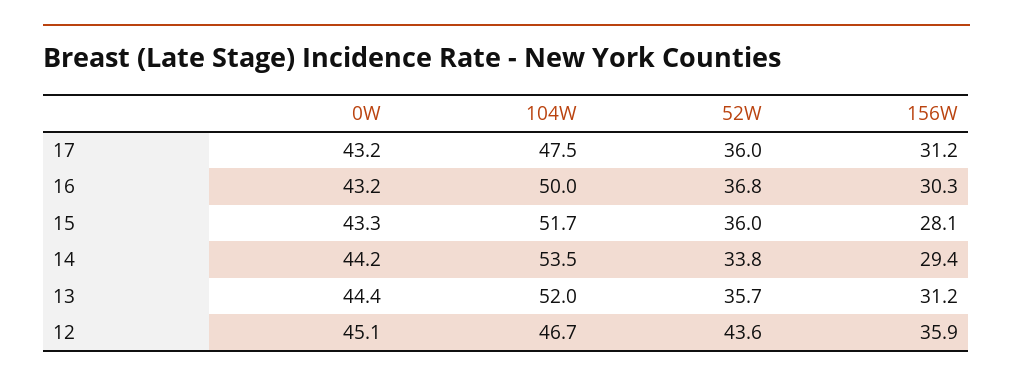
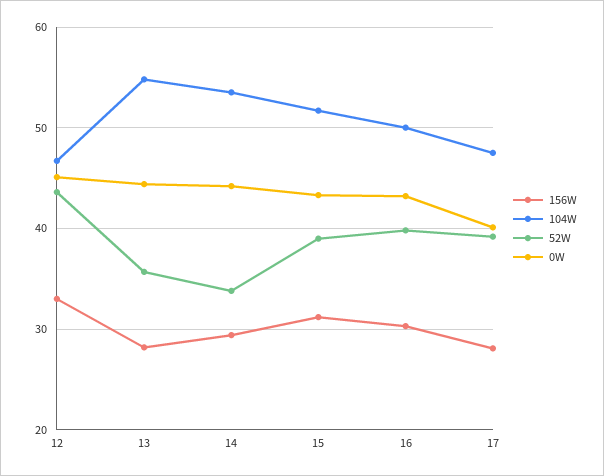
  {
    "0W": {
-     "17": 43.2,
+     "17": 40,
      "16": 43.2,
      "15": 43.3,
      "14": 44.2,
      "13": 44.4,
      "12": 45.1
    },
    "104W": {
      "17": 47.5,
      "16": 50,
      "15": 51.7,
      "14": 53.5,
-     "13": 52,
+     "13": 55,
      "12": 46.7
    },
    "52W": {
-     "17": 36,
+     "17": 39,
-     "16": 36.8,
+     "16": 40,
-     "15": 36,
+     "15": 39,
      "14": 33.8,
      "13": 35.7,
      "12": 43.6
    },
    "156W": {
-     "17": 31.2,
+     "17": 28,
      "16": 30.3,
-     "15": 28.1,
+     "15": 31,
      "14": 29.4,
-     "13": 31.2,
+     "13": 28,
-     "12": 35.9
+     "12": 33
    }
  }

